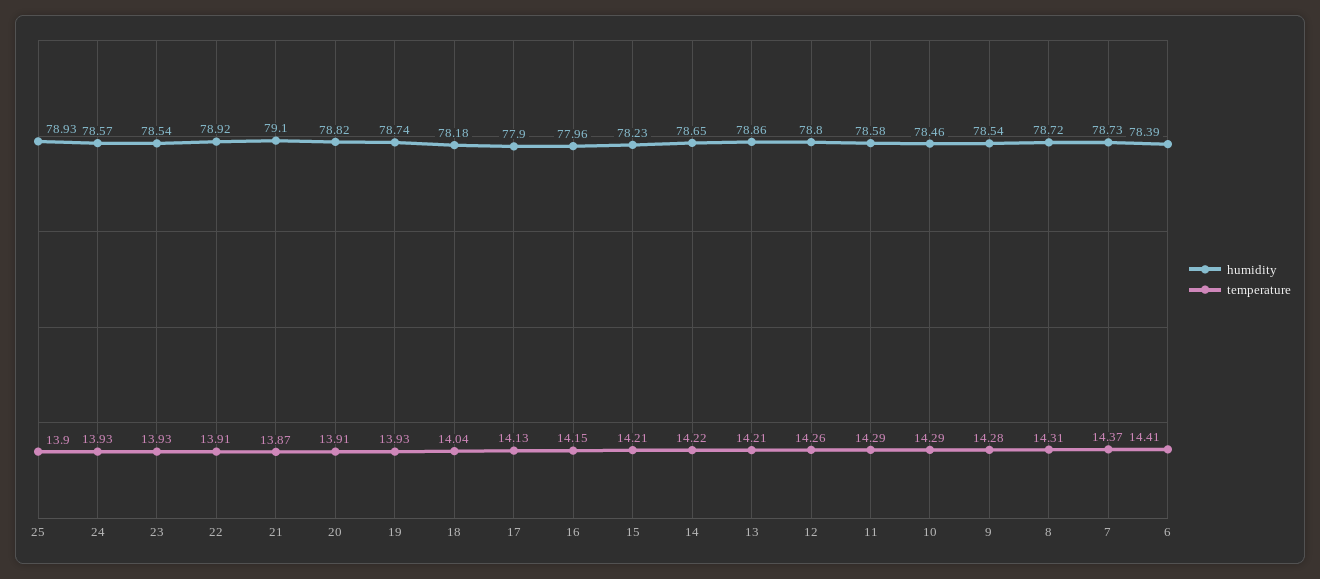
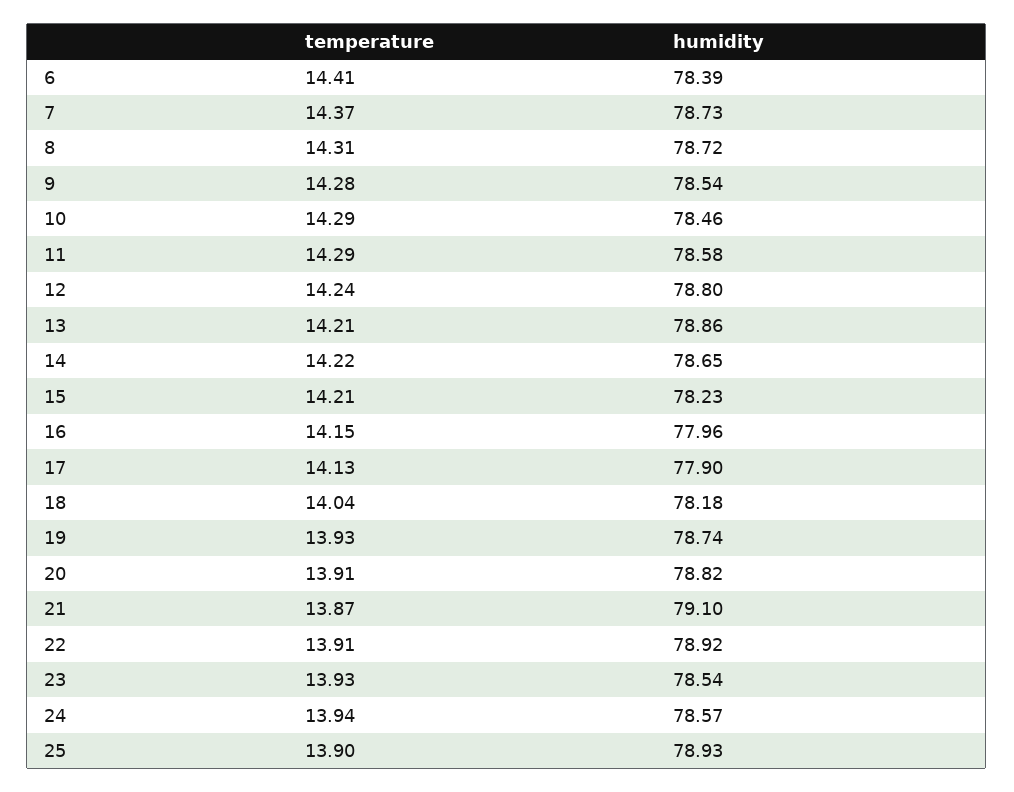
  {
    "humidity": {
      "25": 78.93,
      "24": 78.57,
      "23": 78.54,
      "22": 78.92,
      "21": 79.1,
      "20": 78.82,
      "19": 78.74,
      "18": 78.18,
      "17": 77.9,
      "16": 77.96,
      "15": 78.23,
      "14": 78.65,
      "13": 78.86,
      "12": 78.8,
      "11": 78.58,
      "10": 78.46,
      "9": 78.54,
      "8": 78.72,
      "7": 78.73,
      "6": 78.39
    },
    "temperature": {
      "25": 13.9,
-     "24": 13.93,
+     "24": 13.94,
      "23": 13.93,
      "22": 13.91,
      "21": 13.87,
      "20": 13.91,
      "19": 13.93,
      "18": 14.04,
      "17": 14.13,
      "16": 14.15,
      "15": 14.21,
      "14": 14.22,
      "13": 14.21,
-     "12": 14.26,
+     "12": 14.24,
      "11": 14.29,
      "10": 14.29,
      "9": 14.28,
      "8": 14.31,
      "7": 14.37,
      "6": 14.41
    }
  }

